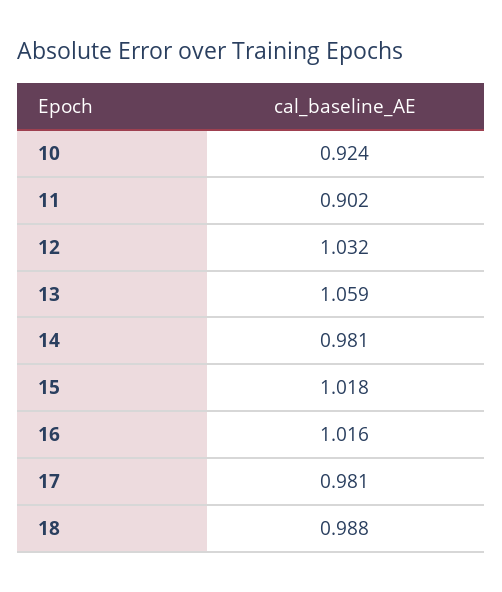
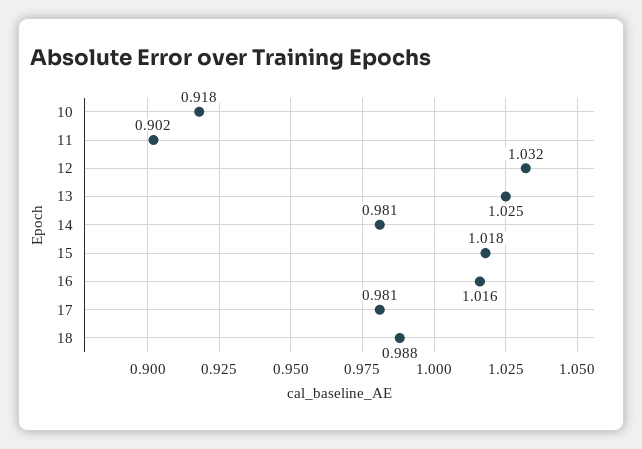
  {
-   "10": 0.924,
+   "10": 0.918,
    "11": 0.902,
    "12": 1.032,
-   "13": 1.059,
+   "13": 1.025,
    "14": 0.981,
    "15": 1.018,
    "16": 1.016,
    "17": 0.981,
    "18": 0.988
  }

